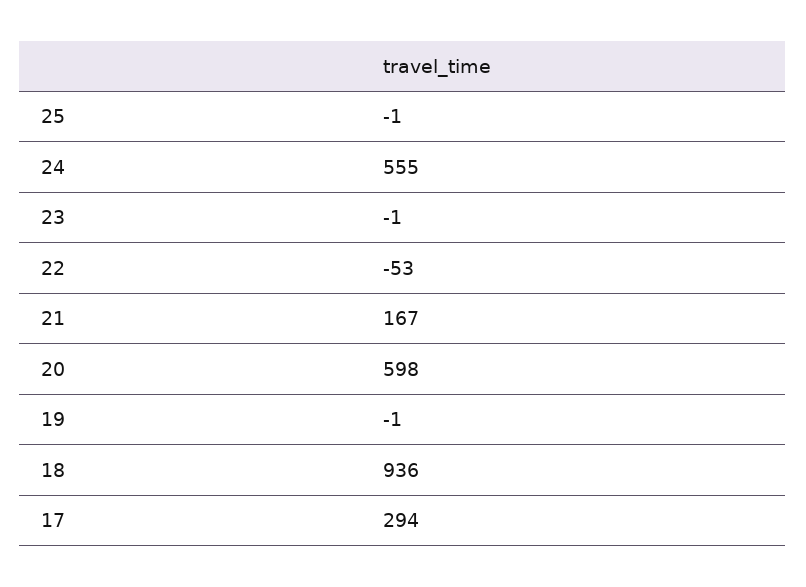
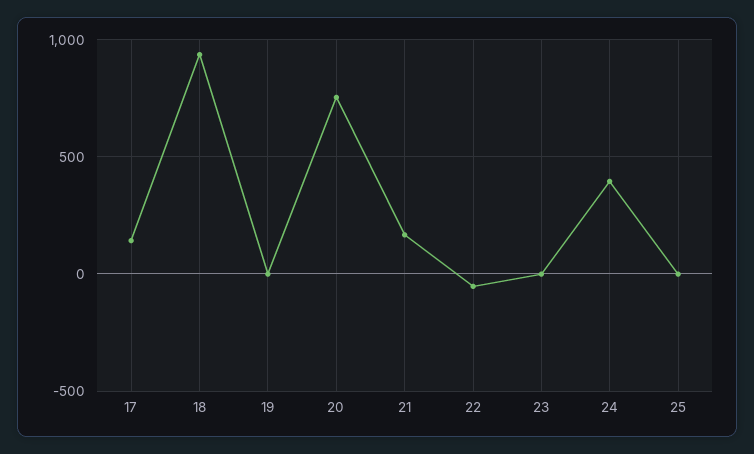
  {
    "25": -1,
-   "24": 555,
+   "24": 400,
    "23": -1,
    "22": -53,
    "21": 167,
-   "20": 598,
+   "20": 750,
    "19": -1,
    "18": 936,
-   "17": 294
+   "17": 150
  }

